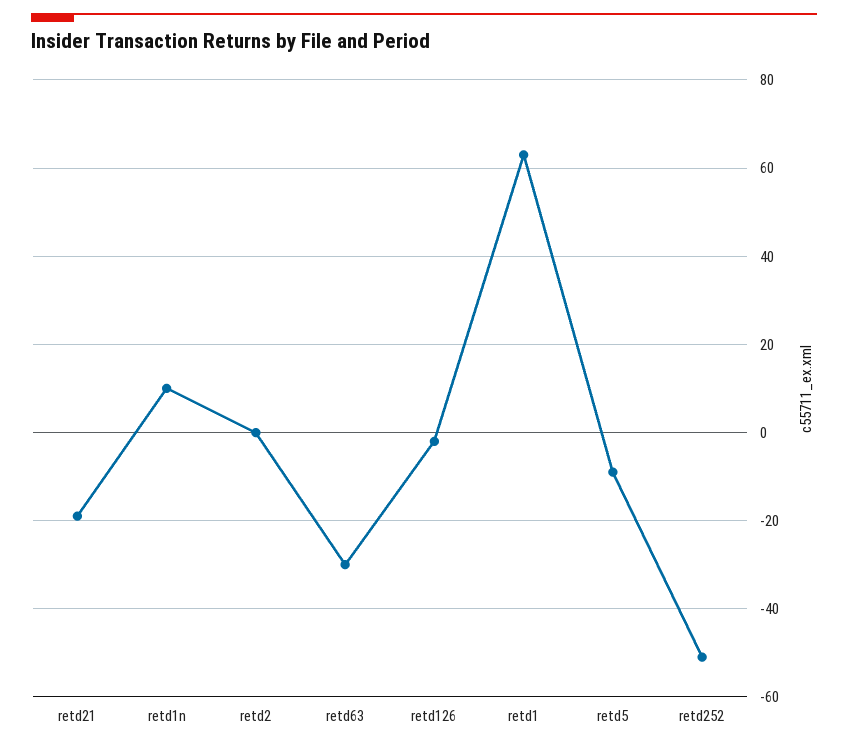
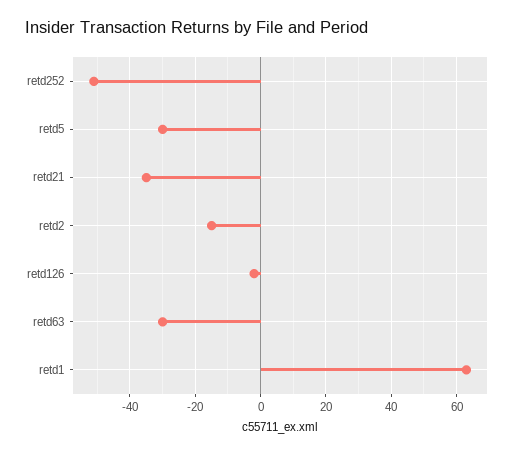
  {
-   "retd21": -20,
+   "retd21": -35,
-   "retd1n": 10,
-   "retd2": 0,
+   "retd2": -15,
    "retd63": -30,
    "retd126": 0,
    "retd1": 65,
-   "retd5": -10,
+   "retd5": -30,
    "retd252": -50
  }

